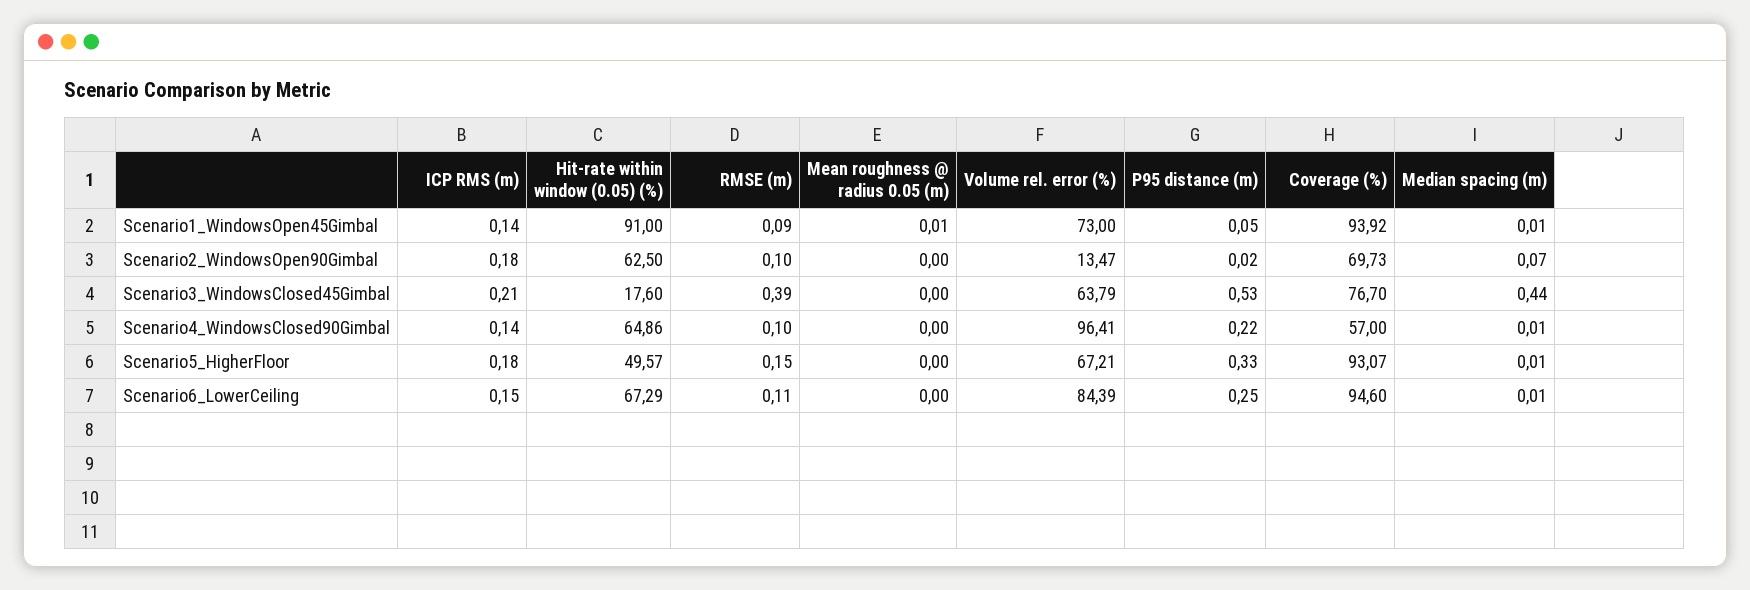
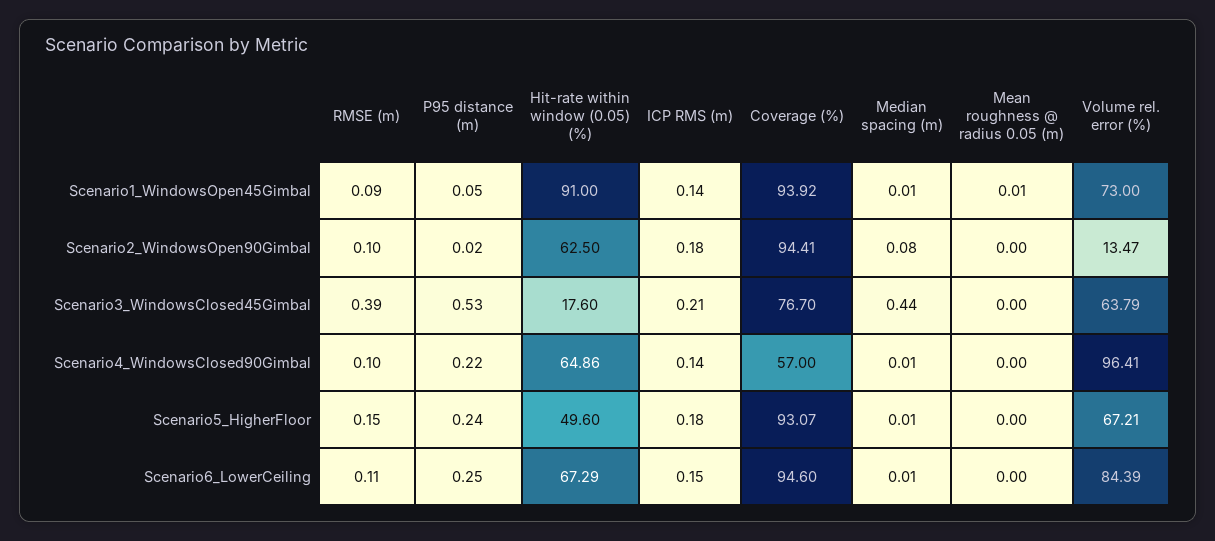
  {
    "ICP RMS (m)": {
      "Scenario1_WindowsOpen45Gimbal": 0.14,
      "Scenario2_WindowsOpen90Gimbal": 0.18,
      "Scenario3_WindowsClosed45Gimbal": 0.21,
      "Scenario4_WindowsClosed90Gimbal": 0.14,
      "Scenario5_HigherFloor": 0.18,
      "Scenario6_LowerCeiling": 0.15
    },
    "Hit-rate within window (0.05) (%)": {
      "Scenario1_WindowsOpen45Gimbal": 91,
      "Scenario2_WindowsOpen90Gimbal": 62.5,
      "Scenario3_WindowsClosed45Gimbal": 17.6,
      "Scenario4_WindowsClosed90Gimbal": 64.86,
-     "Scenario5_HigherFloor": 49.57,
+     "Scenario5_HigherFloor": 49.6,
      "Scenario6_LowerCeiling": 67.29
    },
    "RMSE (m)": {
      "Scenario1_WindowsOpen45Gimbal": 0.09,
      "Scenario2_WindowsOpen90Gimbal": 0.1,
      "Scenario3_WindowsClosed45Gimbal": 0.39,
      "Scenario4_WindowsClosed90Gimbal": 0.1,
      "Scenario5_HigherFloor": 0.15,
      "Scenario6_LowerCeiling": 0.11
    },
    "Mean roughness @ radius 0.05 (m)": {
      "Scenario1_WindowsOpen45Gimbal": 0.01,
      "Scenario2_WindowsOpen90Gimbal": 0,
      "Scenario3_WindowsClosed45Gimbal": 0,
      "Scenario4_WindowsClosed90Gimbal": 0,
      "Scenario5_HigherFloor": 0,
      "Scenario6_LowerCeiling": 0
    },
    "Volume rel. error (%)": {
      "Scenario1_WindowsOpen45Gimbal": 73,
      "Scenario2_WindowsOpen90Gimbal": 13.47,
      "Scenario3_WindowsClosed45Gimbal": 63.79,
      "Scenario4_WindowsClosed90Gimbal": 96.41,
      "Scenario5_HigherFloor": 67.21,
      "Scenario6_LowerCeiling": 84.39
    },
    "P95 distance (m)": {
      "Scenario1_WindowsOpen45Gimbal": 0.05,
      "Scenario2_WindowsOpen90Gimbal": 0.02,
      "Scenario3_WindowsClosed45Gimbal": 0.53,
      "Scenario4_WindowsClosed90Gimbal": 0.22,
-     "Scenario5_HigherFloor": 0.33,
+     "Scenario5_HigherFloor": 0.24,
      "Scenario6_LowerCeiling": 0.25
    },
    "Coverage (%)": {
      "Scenario1_WindowsOpen45Gimbal": 93.92,
-     "Scenario2_WindowsOpen90Gimbal": 69.73,
+     "Scenario2_WindowsOpen90Gimbal": 94.41,
      "Scenario3_WindowsClosed45Gimbal": 76.7,
      "Scenario4_WindowsClosed90Gimbal": 57,
      "Scenario5_HigherFloor": 93.07,
      "Scenario6_LowerCeiling": 94.6
    },
    "Median spacing (m)": {
      "Scenario1_WindowsOpen45Gimbal": 0.01,
-     "Scenario2_WindowsOpen90Gimbal": 0.07,
+     "Scenario2_WindowsOpen90Gimbal": 0.08,
      "Scenario3_WindowsClosed45Gimbal": 0.44,
      "Scenario4_WindowsClosed90Gimbal": 0.01,
      "Scenario5_HigherFloor": 0.01,
      "Scenario6_LowerCeiling": 0.01
    }
  }

